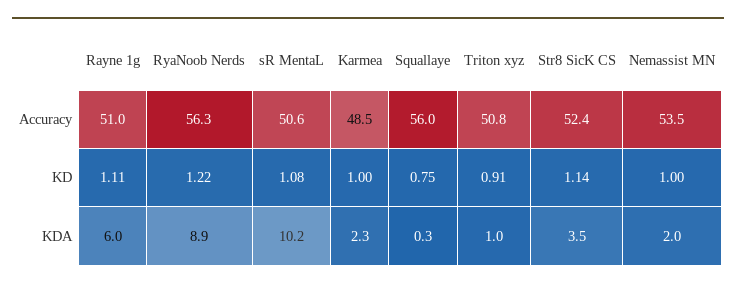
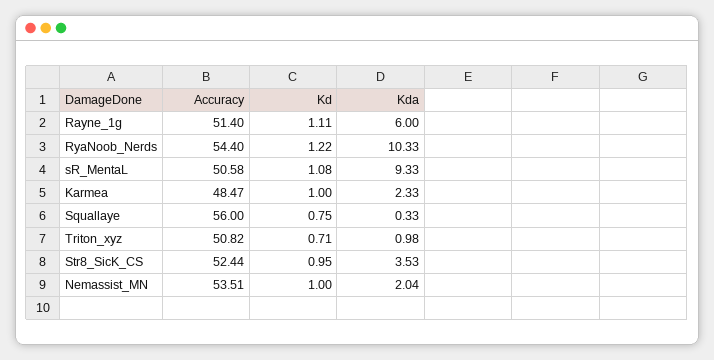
  {
    "Rayne 1g": {
-     "Accuracy": 51,
+     "Accuracy": 51.4,
      "KD": 1.11,
      "KDA": 6
    },
    "RyaNoob Nerds": {
-     "Accuracy": 56.3,
+     "Accuracy": 54.4,
      "KD": 1.22,
-     "KDA": 8.9
+     "KDA": 10.33
    },
    "sR MentaL": {
      "Accuracy": 50.58,
      "KD": 1.08,
-     "KDA": 10.2
+     "KDA": 9.33
    },
    "Karmea": {
      "Accuracy": 48.47,
      "KD": 1,
      "KDA": 2.33
    },
    "Squallaye": {
      "Accuracy": 56,
      "KD": 0.75,
      "KDA": 0.33
    },
    "Triton xyz": {
      "Accuracy": 50.82,
-     "KD": 0.91,
+     "KD": 0.71,
      "KDA": 0.98
    },
    "Str8 SicK CS": {
      "Accuracy": 52.44,
-     "KD": 1.14,
+     "KD": 0.95,
      "KDA": 3.53
    },
    "Nemassist MN": {
      "Accuracy": 53.51,
      "KD": 1,
      "KDA": 2.04
    }
  }

